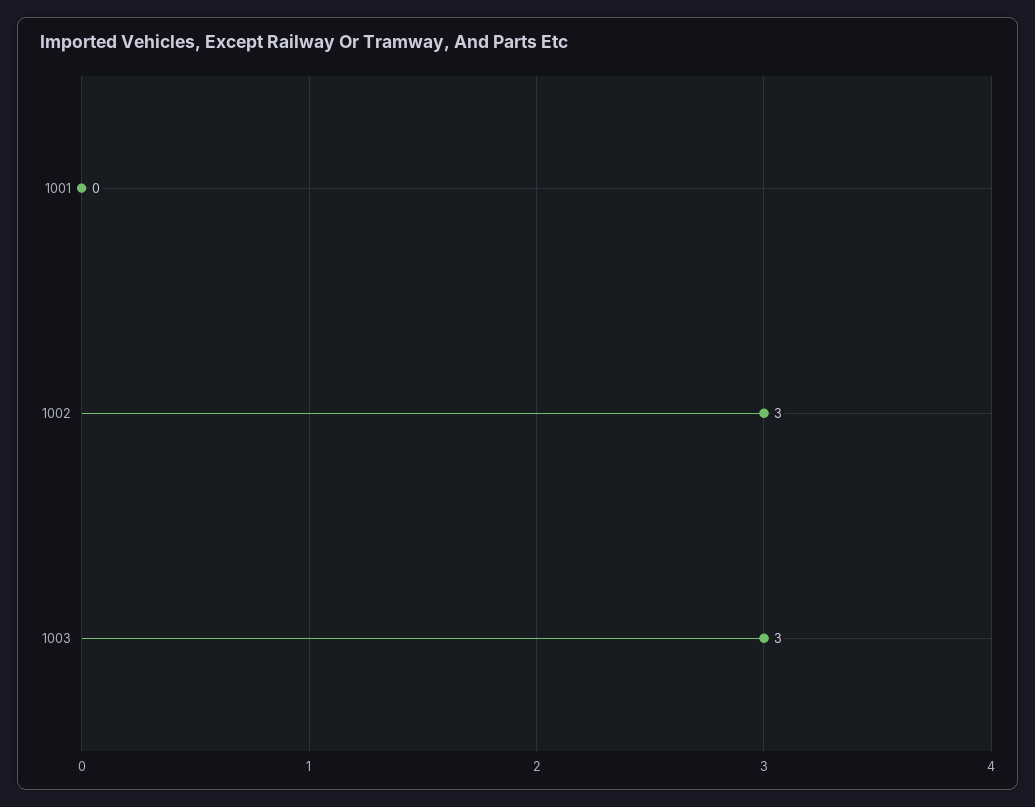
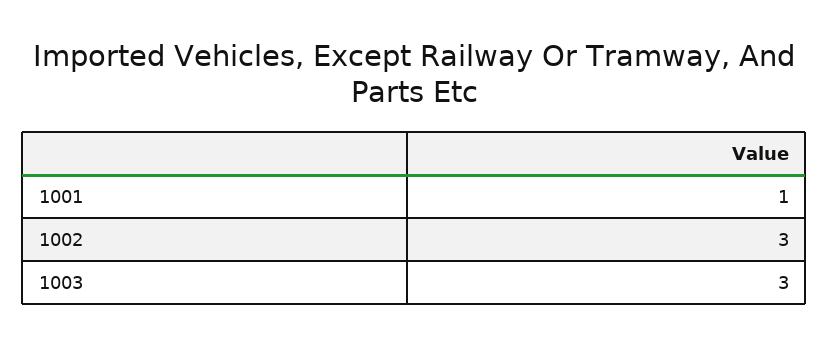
  {
-   "1001": 0,
+   "1001": 1,
    "1002": 3,
    "1003": 3
  }

